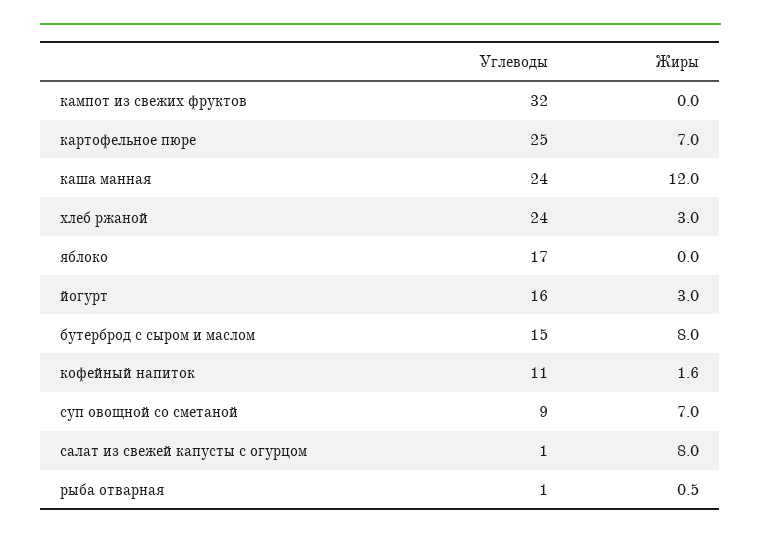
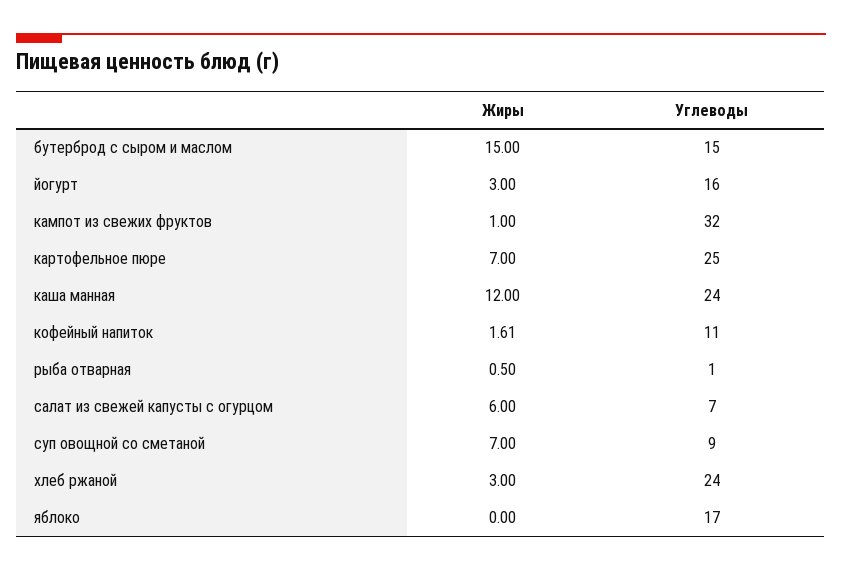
  {
    "Углеводы": {
      "кампот из свежих фруктов": 32,
      "картофельное пюре": 25,
      "каша манная": 24,
      "хлеб ржаной": 24,
      "яблоко": 17,
      "йогурт": 16,
      "бутерброд с сыром и маслом": 15,
      "кофейный напиток": 11,
      "суп овощной со сметаной": 9,
-     "салат из свежей капусты с огурцом": 1,
+     "салат из свежей капусты с огурцом": 7,
      "рыба отварная": 1
    },
    "Жиры": {
-     "кампот из свежих фруктов": 0,
+     "кампот из свежих фруктов": 1,
      "картофельное пюре": 7,
      "каша манная": 12,
      "хлеб ржаной": 3,
      "яблоко": 0,
      "йогурт": 3,
-     "бутерброд с сыром и маслом": 8,
+     "бутерброд с сыром и маслом": 15,
      "кофейный напиток": 1.61,
      "суп овощной со сметаной": 7,
-     "салат из свежей капусты с огурцом": 8,
+     "салат из свежей капусты с огурцом": 6,
      "рыба отварная": 0.5
    }
  }

